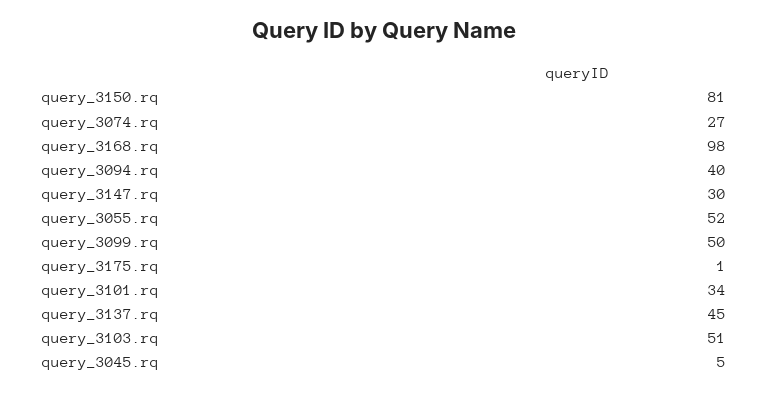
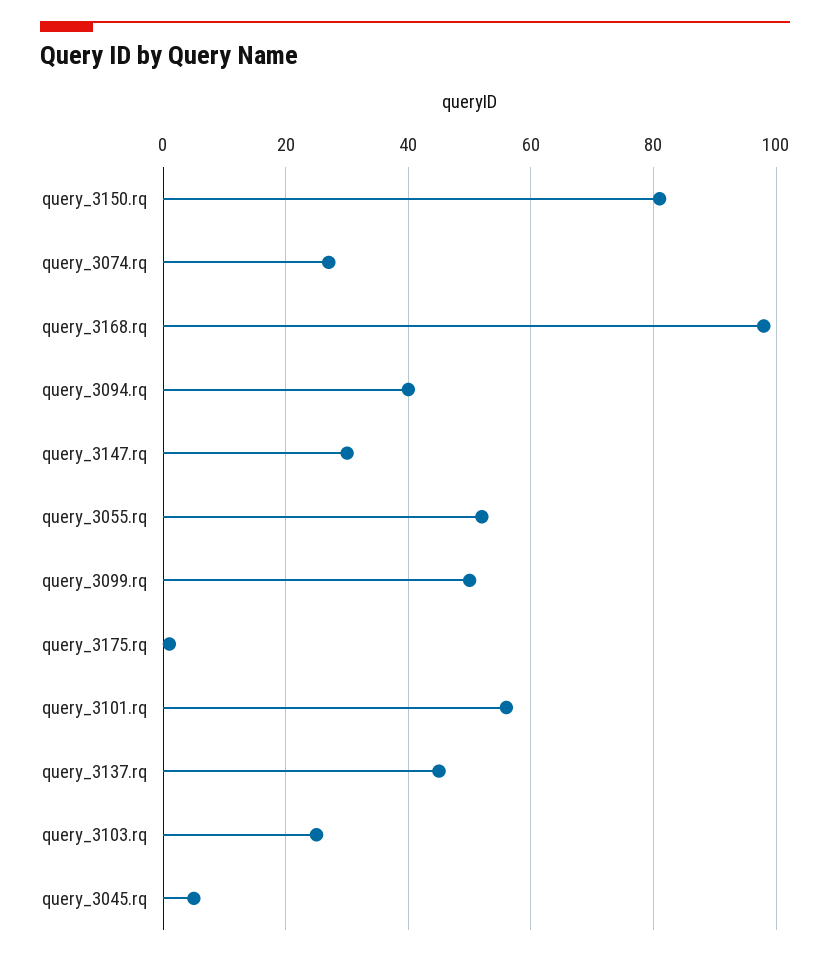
  {
    "query_3150.rq": 81,
    "query_3074.rq": 27,
    "query_3168.rq": 98,
    "query_3094.rq": 40,
    "query_3147.rq": 30,
    "query_3055.rq": 52,
    "query_3099.rq": 50,
    "query_3175.rq": 1,
-   "query_3101.rq": 34,
+   "query_3101.rq": 55,
    "query_3137.rq": 45,
-   "query_3103.rq": 51,
+   "query_3103.rq": 25,
    "query_3045.rq": 5
  }

